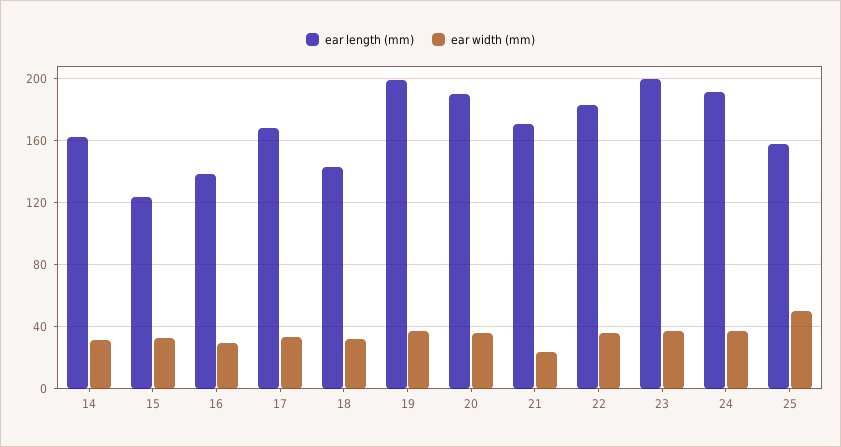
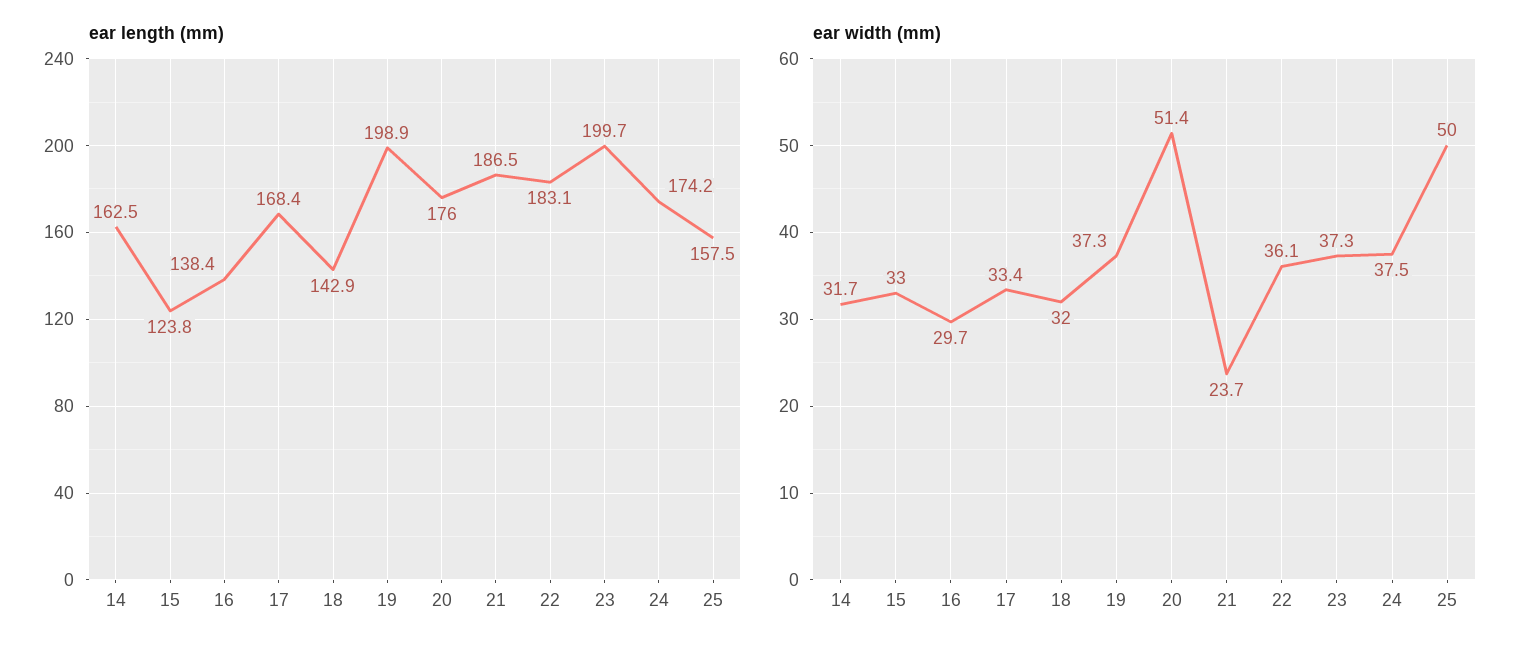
  {
    "ear length (mm)": {
      "14": 162.5,
      "15": 123.8,
      "16": 138.4,
      "17": 168.4,
      "18": 142.9,
      "19": 198.9,
-     "20": 190,
+     "20": 176,
-     "21": 170,
+     "21": 186.5,
      "22": 183.1,
      "23": 199.7,
-     "24": 190,
+     "24": 174.2,
      "25": 157.5
    },
    "ear width (mm)": {
      "14": 31.7,
      "15": 33,
      "16": 29.7,
      "17": 33.4,
      "18": 32,
      "19": 37.3,
-     "20": 35,
+     "20": 51.4,
      "21": 23.7,
      "22": 36.1,
      "23": 37.3,
      "24": 37.5,
      "25": 50
    }
  }

